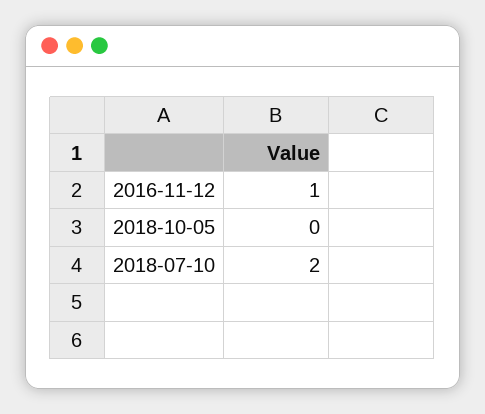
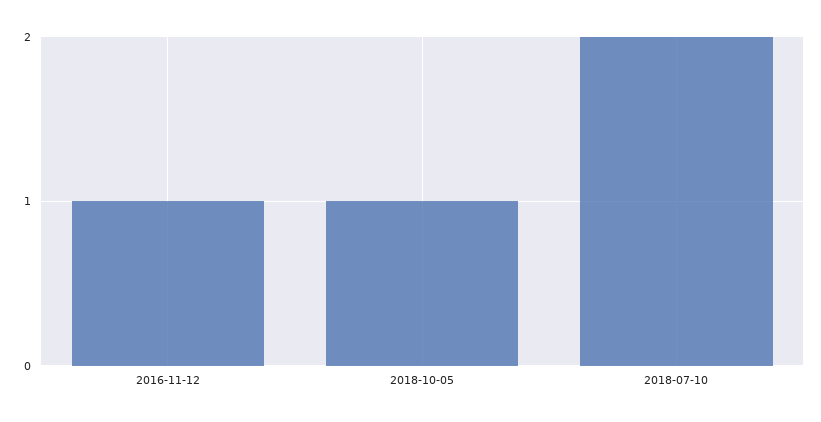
  {
    "2016-11-12": 1,
-   "2018-10-05": 0,
+   "2018-10-05": 1,
    "2018-07-10": 2
  }

